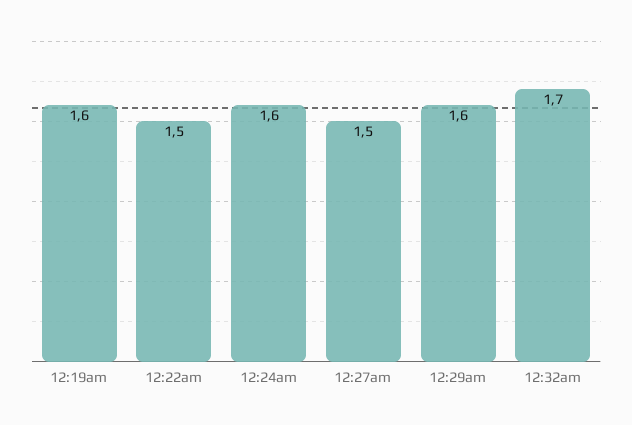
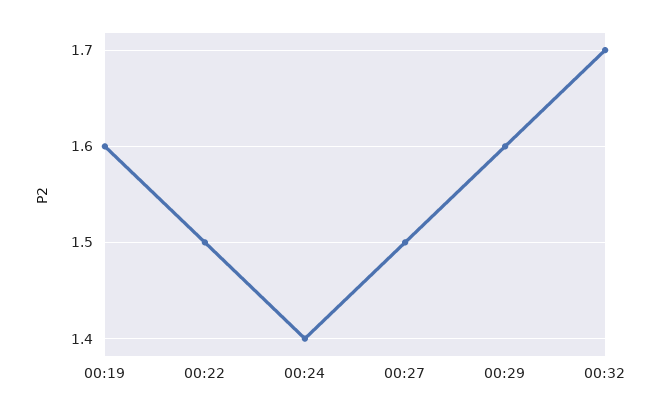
  {
    "12:19am": 1.6,
    "12:22am": 1.5,
-   "12:24am": 1.6,
+   "12:24am": 1.4,
    "12:27am": 1.5,
    "12:29am": 1.6,
    "12:32am": 1.7
  }

